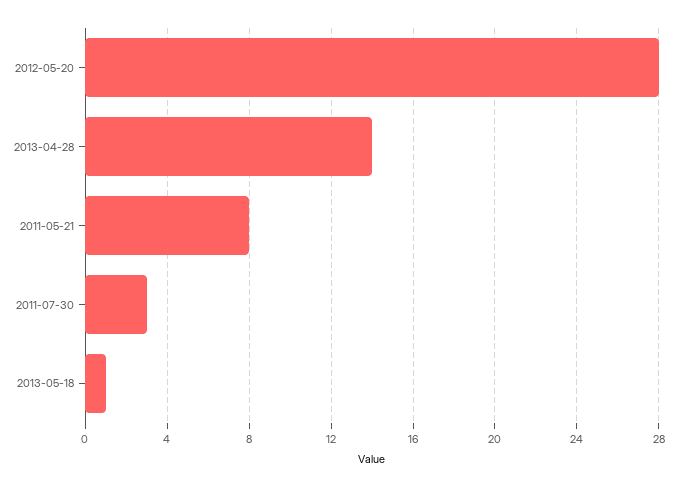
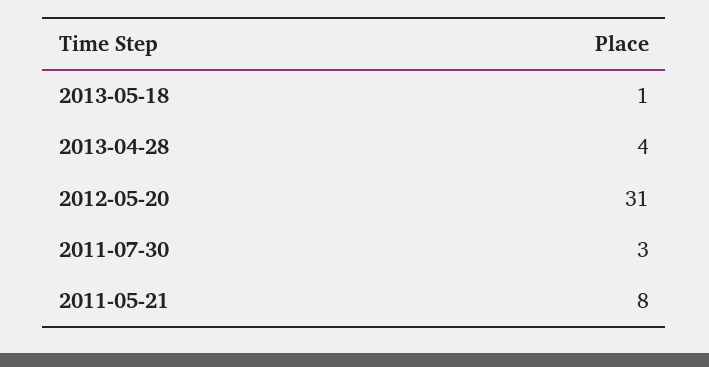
  {
-   "2012-05-20": 28,
+   "2012-05-20": 31,
-   "2013-04-28": 14,
+   "2013-04-28": 4,
    "2011-05-21": 8,
    "2011-07-30": 3,
    "2013-05-18": 1
  }

